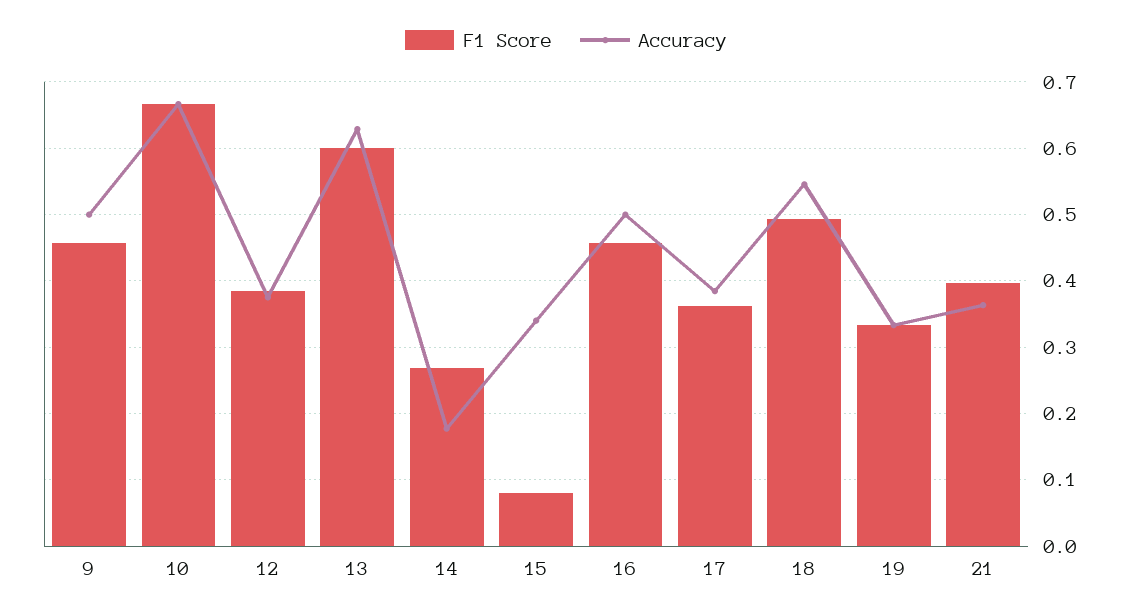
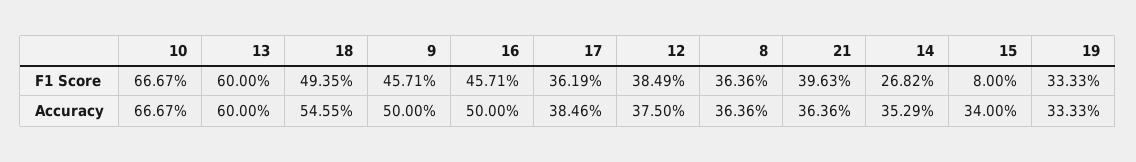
  {
    "F1 Score": {
      "9": 0.4571,
      "10": 0.6667,
      "12": 0.3849,
      "13": 0.6,
      "14": 0.2682,
      "15": 0.08,
      "16": 0.4571,
      "17": 0.3619,
      "18": 0.4935,
      "19": 0.3333,
-     "21": 0.3963
+     "21": 0.3963,
+     "8": 0.3636
    },
    "Accuracy": {
      "9": 0.5,
      "10": 0.6667,
      "12": 0.375,
-     "13": 0.63,
+     "13": 0.6,
-     "14": 0.18,
+     "14": 0.3529,
      "15": 0.34,
      "16": 0.5,
      "17": 0.3846,
      "18": 0.5455,
      "19": 0.3333,
-     "21": 0.3636
+     "21": 0.3636,
+     "8": 0.3636
    }
  }

